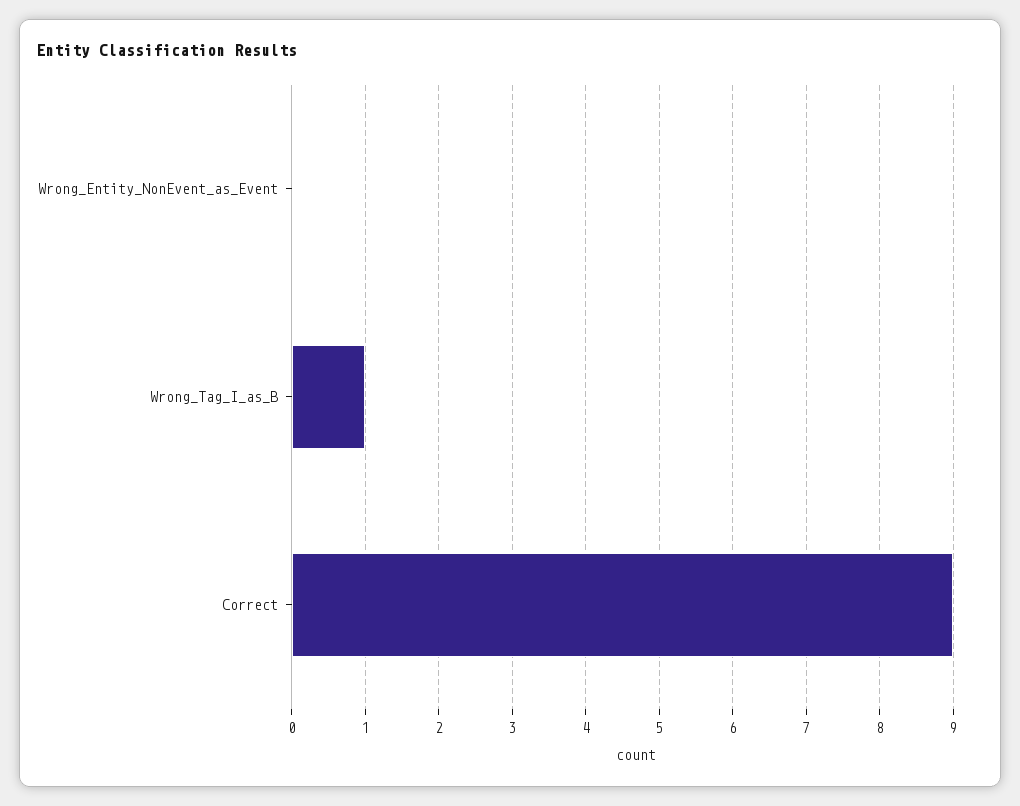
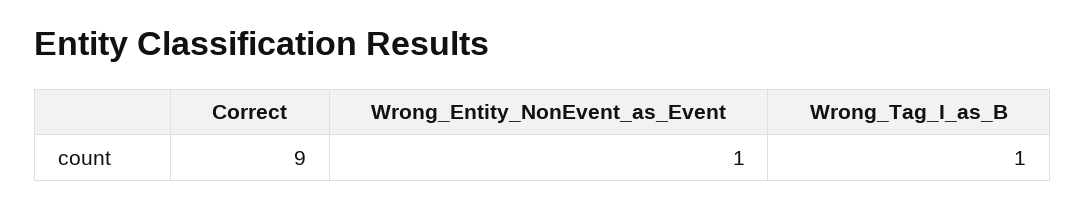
  {
-   "Wrong_Entity_NonEvent_as_Event": 0,
+   "Wrong_Entity_NonEvent_as_Event": 1,
    "Wrong_Tag_I_as_B": 1,
    "Correct": 9
  }

